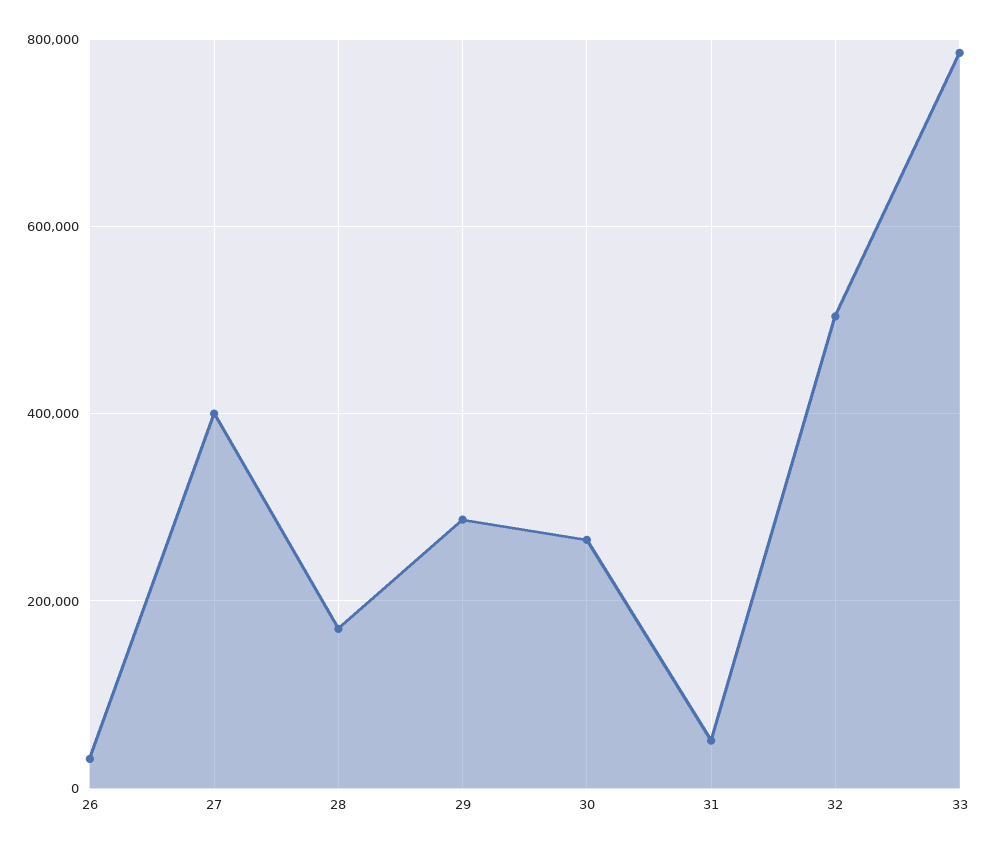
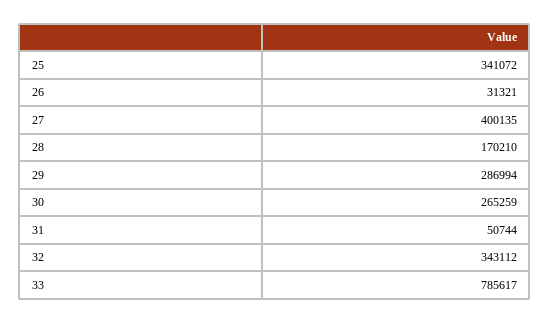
  {
    "26": 31321,
    "27": 400135,
    "28": 170210,
    "29": 286994,
    "30": 265259,
    "31": 50744,
-   "32": 500000,
+   "32": 343112,
-   "33": 785617
+   "33": 785617,
+   "25": 341072
  }

